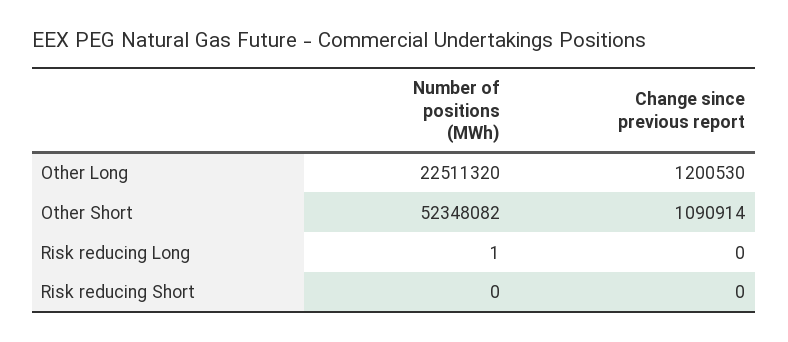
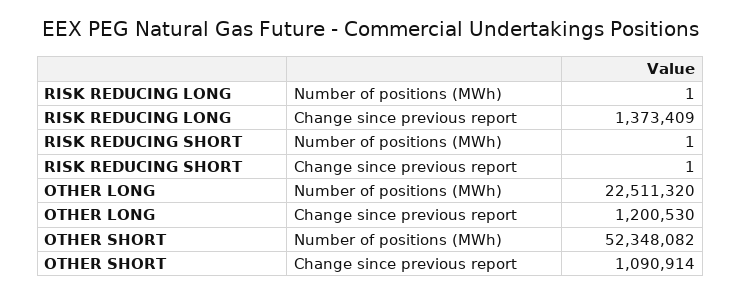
  {
    "Number of positions (MWh)": {
      "Other Long": 22511320,
      "Other Short": 52348082,
      "Risk reducing Long": 1,
-     "Risk reducing Short": 0
+     "Risk reducing Short": 1
    },
    "Change since previous report": {
      "Other Long": 1200530,
      "Other Short": 1090914,
-     "Risk reducing Long": 0,
+     "Risk reducing Long": 1373409,
-     "Risk reducing Short": 0
+     "Risk reducing Short": 1
    }
  }

